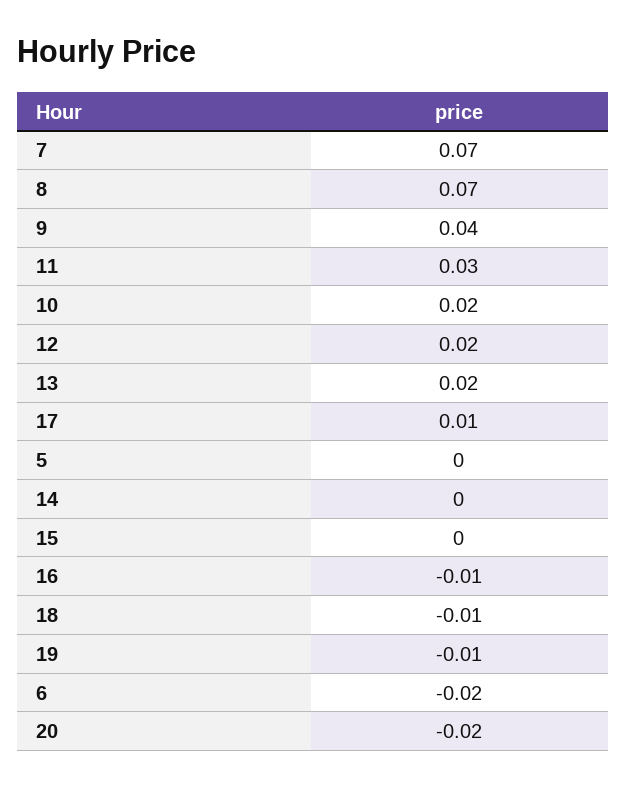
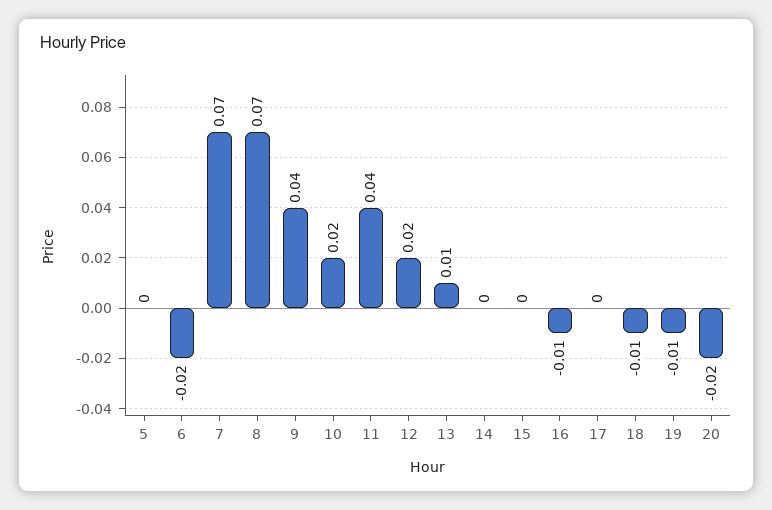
  {
    "7": 0.07,
    "8": 0.07,
    "9": 0.04,
-   "11": 0.03,
+   "11": 0.04,
    "10": 0.02,
    "12": 0.02,
-   "13": 0.02,
+   "13": 0.01,
-   "17": 0.01,
+   "17": 0,
    "5": 0,
    "14": 0,
    "15": 0,
    "16": -0.01,
    "18": -0.01,
    "19": -0.01,
    "6": -0.02,
    "20": -0.02
  }

